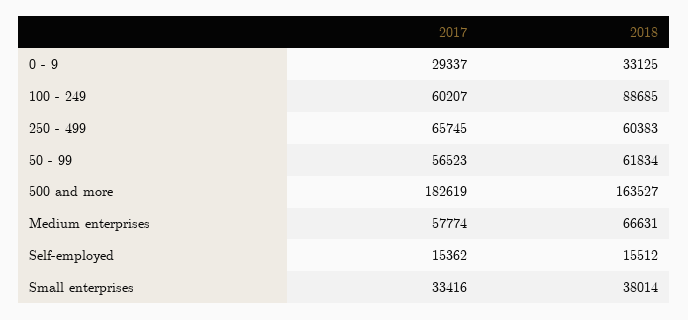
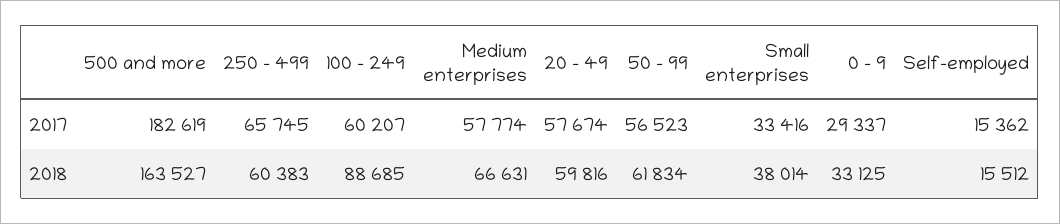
  {
    "2017": {
      "0 - 9": 29337,
      "100 - 249": 60207,
      "250 - 499": 65745,
      "50 - 99": 56523,
      "500 and more": 182619,
      "Medium enterprises": 57774,
      "Self-employed": 15362,
-     "Small enterprises": 33416
+     "Small enterprises": 33416,
+     "20 - 49": 57674
    },
    "2018": {
      "0 - 9": 33125,
      "100 - 249": 88685,
      "250 - 499": 60383,
      "50 - 99": 61834,
      "500 and more": 163527,
      "Medium enterprises": 66631,
      "Self-employed": 15512,
-     "Small enterprises": 38014
+     "Small enterprises": 38014,
+     "20 - 49": 59816
    }
  }

